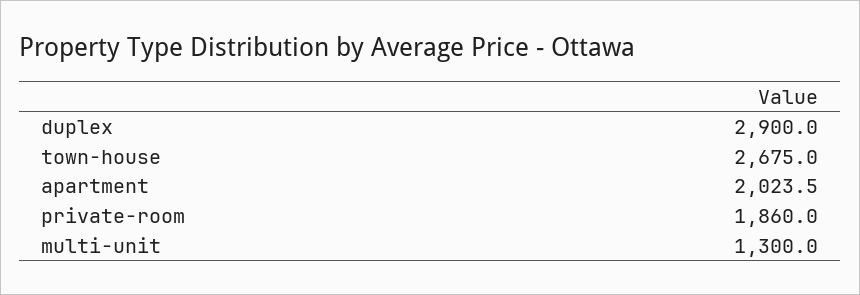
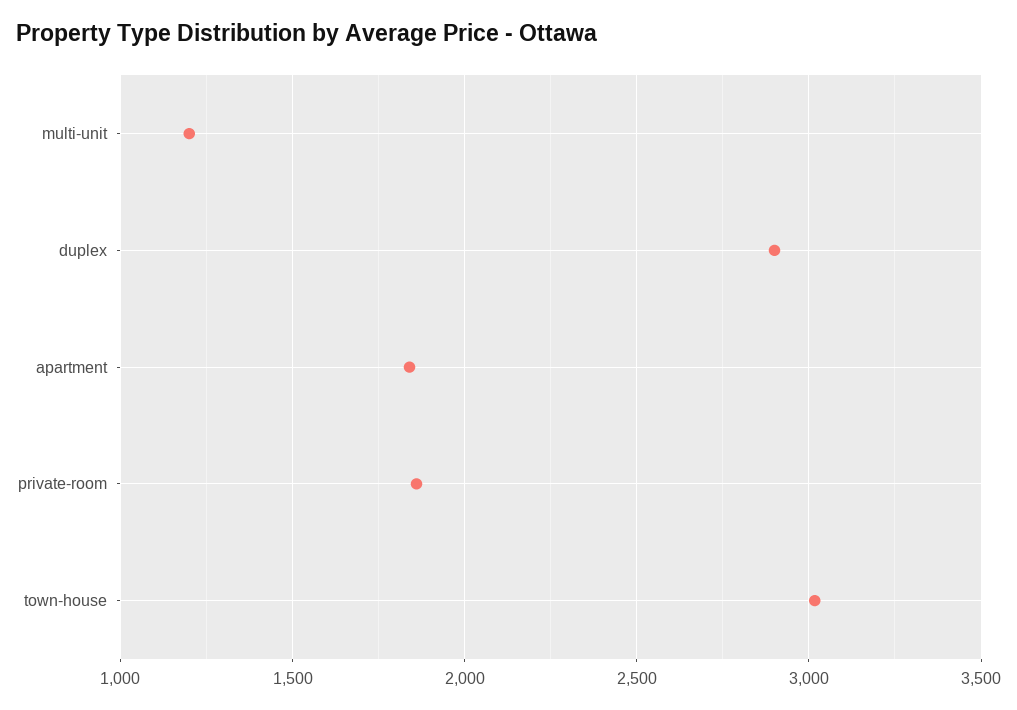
  {
    "duplex": 2900,
-   "town-house": 2675,
+   "town-house": 3000,
-   "apartment": 2023.5,
+   "apartment": 1850,
    "private-room": 1860,
-   "multi-unit": 1300
+   "multi-unit": 1200
  }

